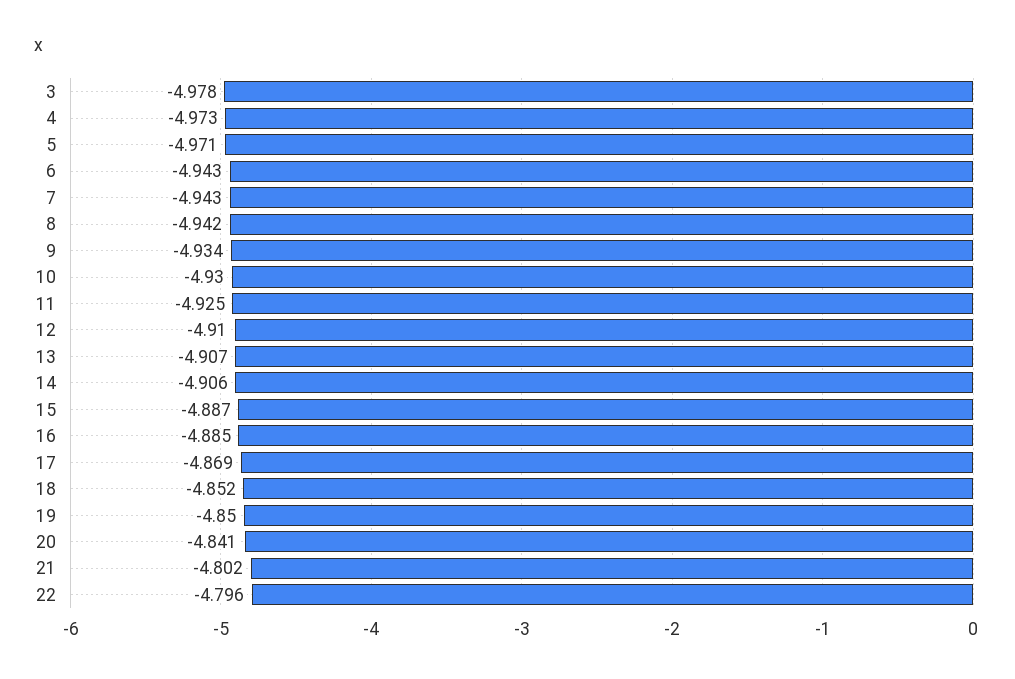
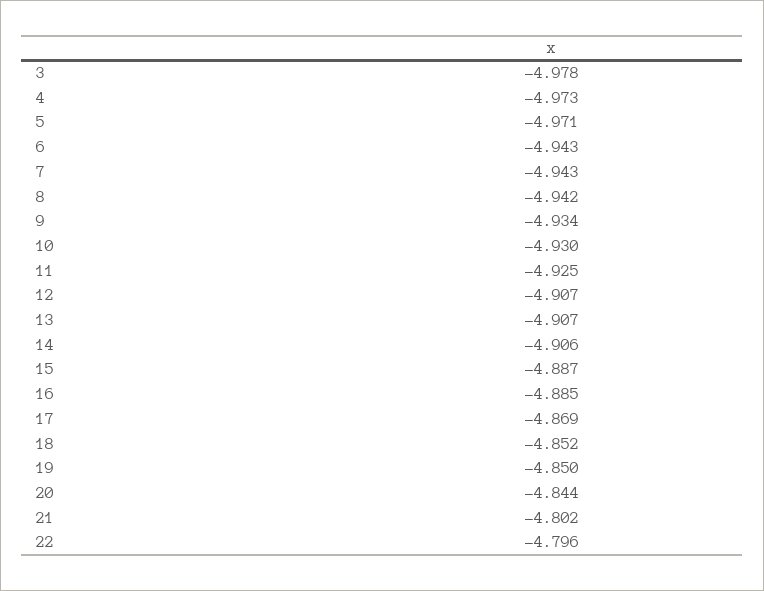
  {
    "3": -4.978,
    "4": -4.973,
    "5": -4.971,
    "6": -4.943,
    "7": -4.943,
    "8": -4.942,
    "9": -4.934,
    "10": -4.93,
    "11": -4.925,
-   "12": -4.91,
+   "12": -4.907,
    "13": -4.907,
    "14": -4.906,
    "15": -4.887,
    "16": -4.885,
    "17": -4.869,
    "18": -4.852,
    "19": -4.85,
-   "20": -4.841,
+   "20": -4.844,
    "21": -4.802,
    "22": -4.796
  }

